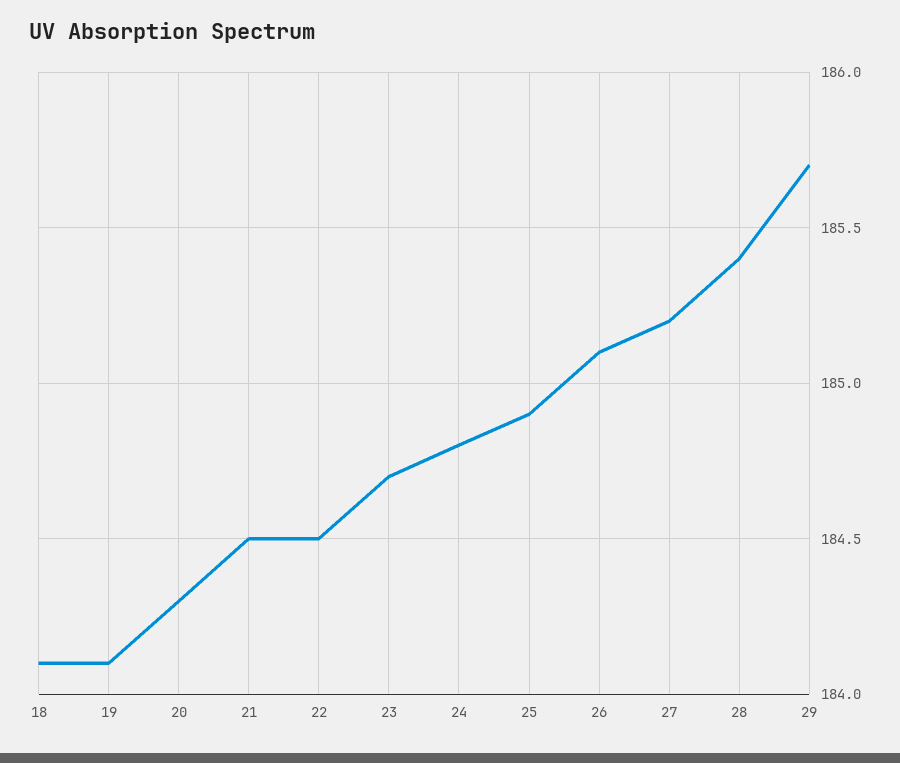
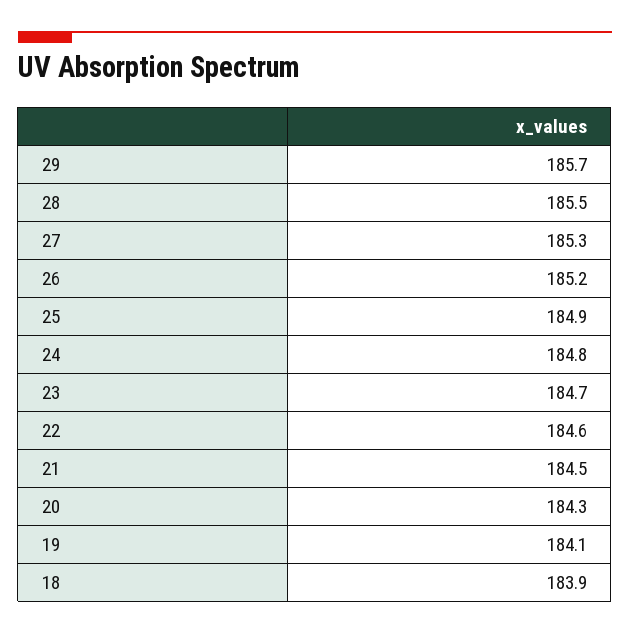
  {
-   "18": 184.1,
+   "18": 183.9,
    "19": 184.1,
    "20": 184.3,
    "21": 184.5,
-   "22": 184.5,
+   "22": 184.6,
    "23": 184.7,
    "24": 184.8,
    "25": 184.9,
-   "26": 185.1,
+   "26": 185.2,
-   "27": 185.2,
+   "27": 185.3,
-   "28": 185.4,
+   "28": 185.5,
    "29": 185.7
  }

